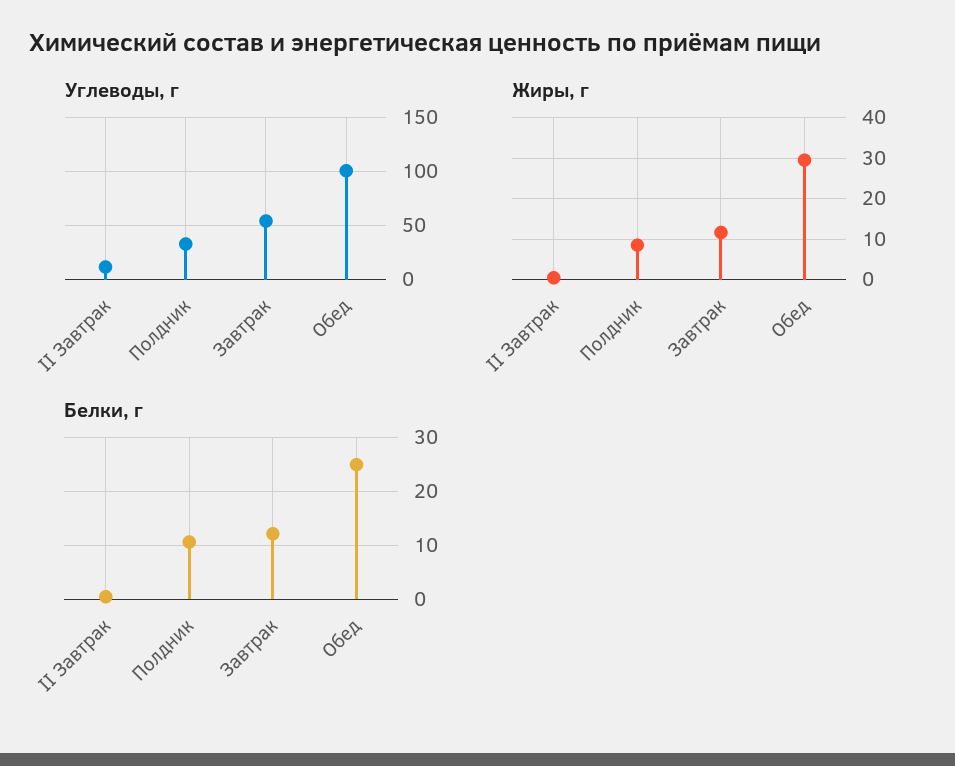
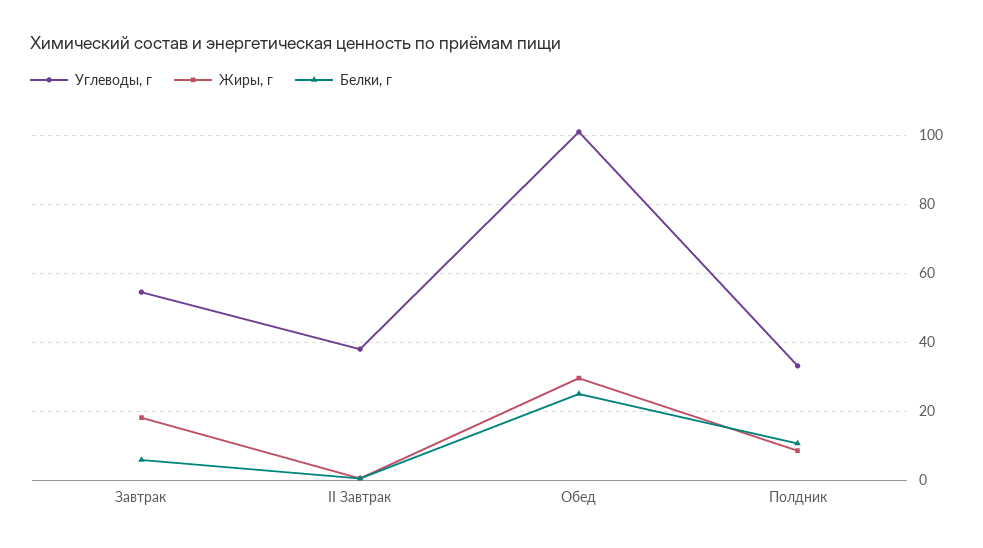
  {
    "Углеводы, г": {
-     "II Завтрак": 10,
+     "II Завтрак": 38,
      "Полдник": 34,
      "Завтрак": 54,
      "Обед": 100
    },
    "Жиры, г": {
      "II Завтрак": 0,
      "Полдник": 8,
-     "Завтрак": 12,
+     "Завтрак": 18,
      "Обед": 30
    },
    "Белки, г": {
      "II Завтрак": 0,
      "Полдник": 10,
-     "Завтрак": 12,
+     "Завтрак": 6,
      "Обед": 24
    }
  }

